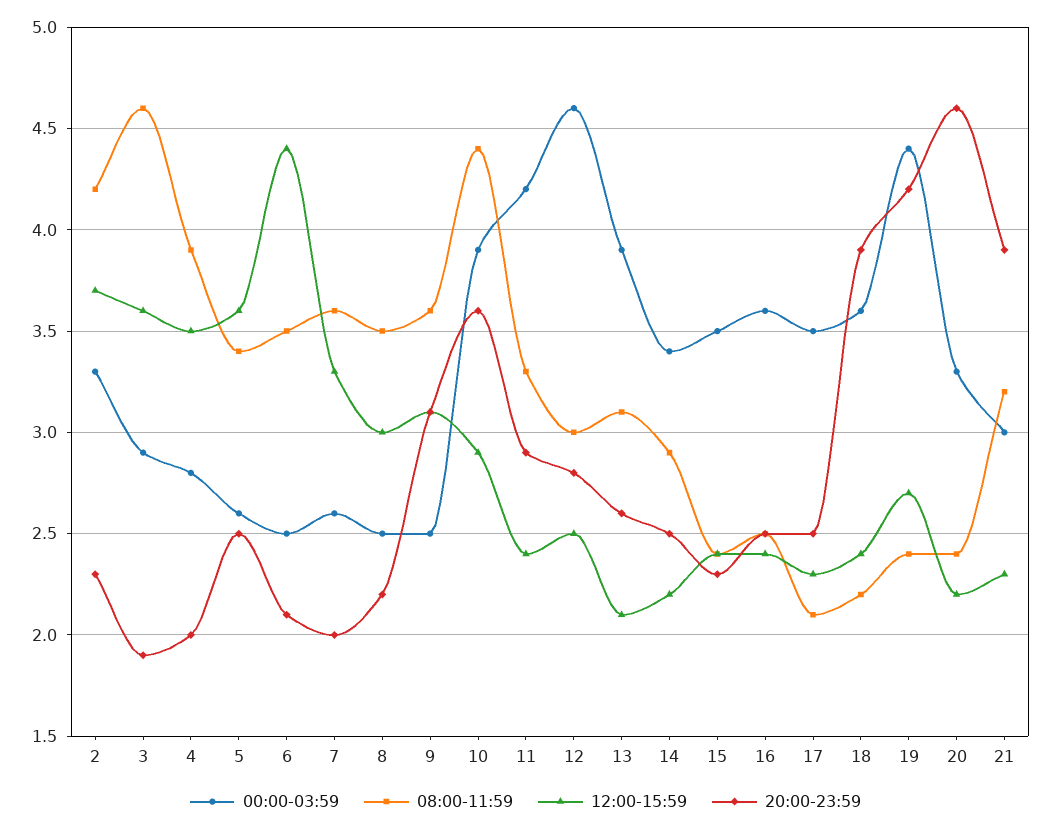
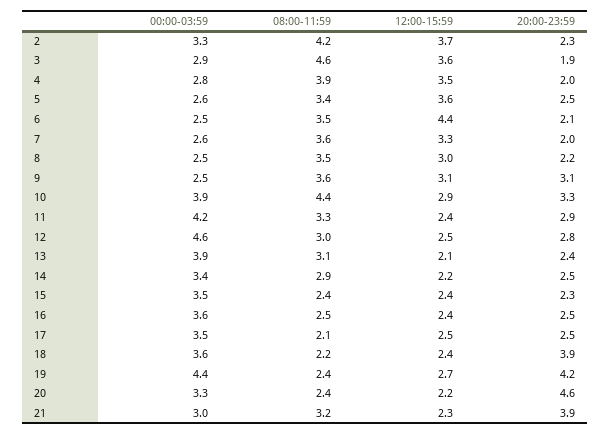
  {
    "00:00-03:59": {
      "2": 3.3,
      "3": 2.9,
      "4": 2.8,
      "5": 2.6,
      "6": 2.5,
      "7": 2.6,
      "8": 2.5,
      "9": 2.5,
      "10": 3.9,
      "11": 4.2,
      "12": 4.6,
      "13": 3.9,
      "14": 3.4,
      "15": 3.5,
      "16": 3.6,
      "17": 3.5,
      "18": 3.6,
      "19": 4.4,
      "20": 3.3,
      "21": 3
    },
    "08:00-11:59": {
      "2": 4.2,
      "3": 4.6,
      "4": 3.9,
      "5": 3.4,
      "6": 3.5,
      "7": 3.6,
      "8": 3.5,
      "9": 3.6,
      "10": 4.4,
      "11": 3.3,
      "12": 3,
      "13": 3.1,
      "14": 2.9,
      "15": 2.4,
      "16": 2.5,
      "17": 2.1,
      "18": 2.2,
      "19": 2.4,
      "20": 2.4,
      "21": 3.2
    },
    "12:00-15:59": {
      "2": 3.7,
      "3": 3.6,
      "4": 3.5,
      "5": 3.6,
      "6": 4.4,
      "7": 3.3,
      "8": 3,
      "9": 3.1,
      "10": 2.9,
      "11": 2.4,
      "12": 2.5,
      "13": 2.1,
      "14": 2.2,
      "15": 2.4,
      "16": 2.4,
-     "17": 2.3,
+     "17": 2.5,
      "18": 2.4,
      "19": 2.7,
      "20": 2.2,
      "21": 2.3
    },
    "20:00-23:59": {
      "2": 2.3,
      "3": 1.9,
      "4": 2,
      "5": 2.5,
      "6": 2.1,
      "7": 2,
      "8": 2.2,
      "9": 3.1,
-     "10": 3.6,
+     "10": 3.3,
      "11": 2.9,
      "12": 2.8,
-     "13": 2.6,
+     "13": 2.4,
      "14": 2.5,
      "15": 2.3,
      "16": 2.5,
      "17": 2.5,
      "18": 3.9,
      "19": 4.2,
      "20": 4.6,
      "21": 3.9
    }
  }

